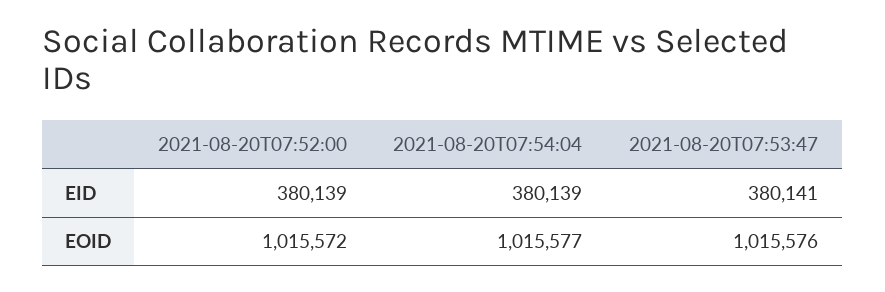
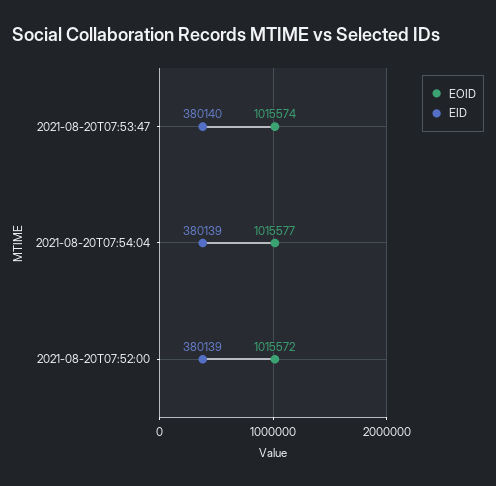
  {
    "EID": {
      "2021-08-20T07:52:00": 380139,
      "2021-08-20T07:54:04": 380139,
-     "2021-08-20T07:53:47": 380141
+     "2021-08-20T07:53:47": 380140
    },
    "EOID": {
      "2021-08-20T07:52:00": 1015572,
      "2021-08-20T07:54:04": 1015577,
-     "2021-08-20T07:53:47": 1015576
+     "2021-08-20T07:53:47": 1015574
    }
  }

